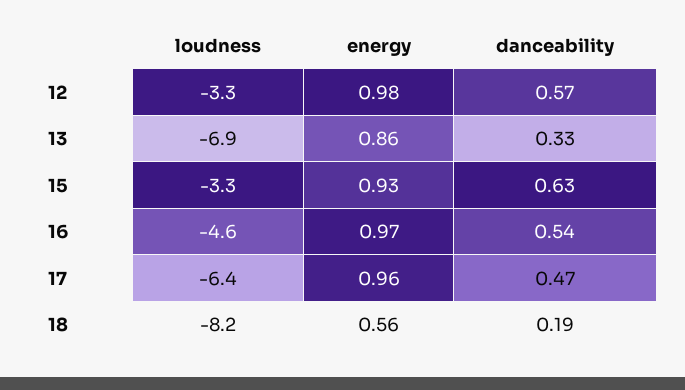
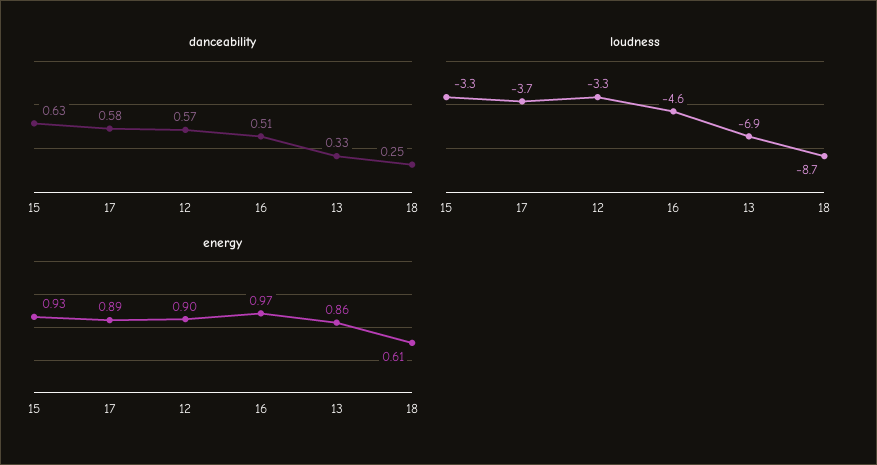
  {
    "loudness": {
      "12": -3.3,
      "13": -6.9,
      "15": -3.3,
      "16": -4.6,
-     "17": -6.4,
+     "17": -3.7,
-     "18": -8.2
+     "18": -8.7
    },
    "energy": {
-     "12": 0.98,
+     "12": 0.9,
      "13": 0.86,
      "15": 0.93,
      "16": 0.97,
-     "17": 0.96,
+     "17": 0.89,
-     "18": 0.56
+     "18": 0.61
    },
    "danceability": {
      "12": 0.57,
      "13": 0.33,
      "15": 0.63,
-     "16": 0.54,
+     "16": 0.51,
-     "17": 0.47,
+     "17": 0.58,
-     "18": 0.19
+     "18": 0.25
    }
  }

